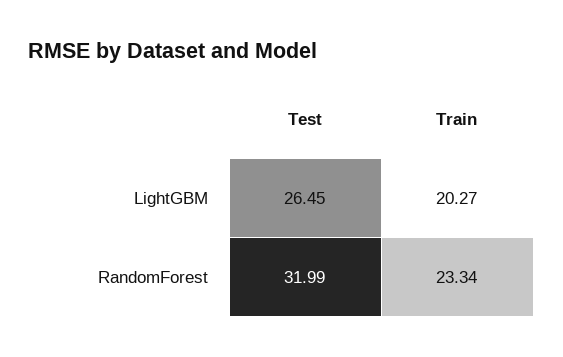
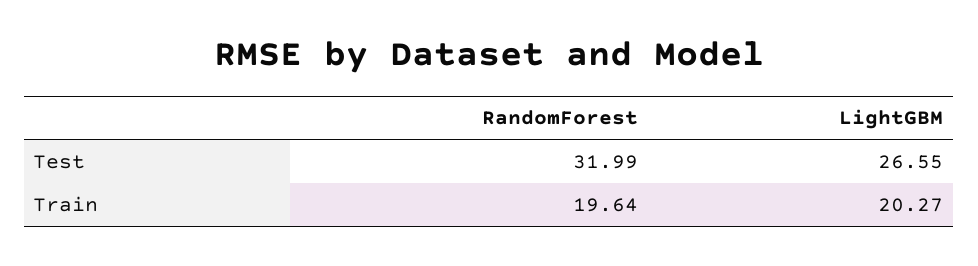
  {
    "Test": {
-     "LightGBM": 26.45,
+     "LightGBM": 26.55,
      "RandomForest": 31.99
    },
    "Train": {
      "LightGBM": 20.27,
-     "RandomForest": 23.34
+     "RandomForest": 19.64
    }
  }

